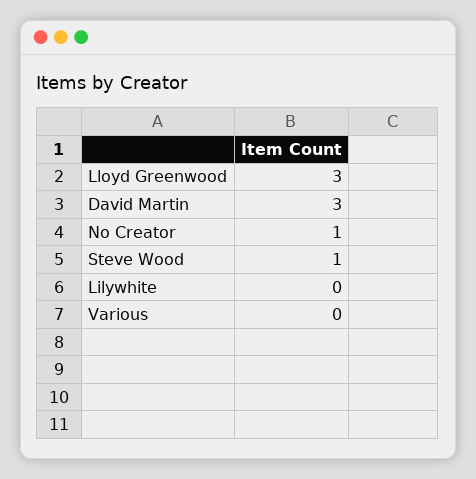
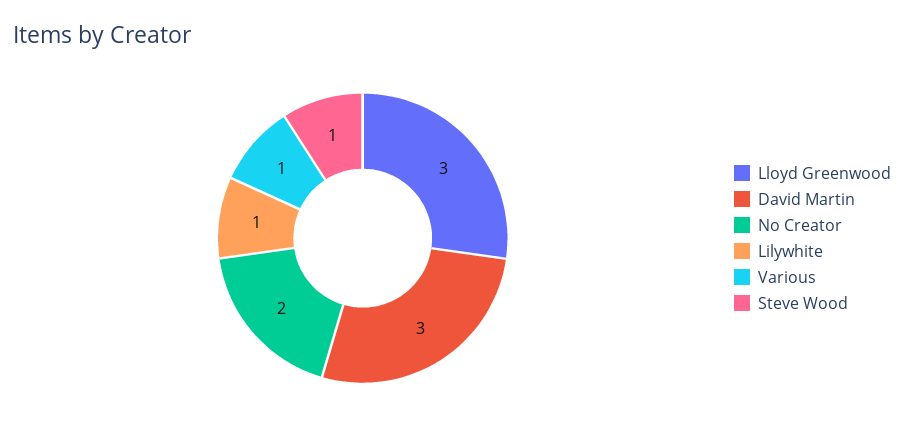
  {
    "Lloyd Greenwood": 3,
    "David Martin": 3,
-   "No Creator": 1,
+   "No Creator": 2,
    "Steve Wood": 1,
-   "Lilywhite": 0,
+   "Lilywhite": 1,
-   "Various": 0
+   "Various": 1
  }

